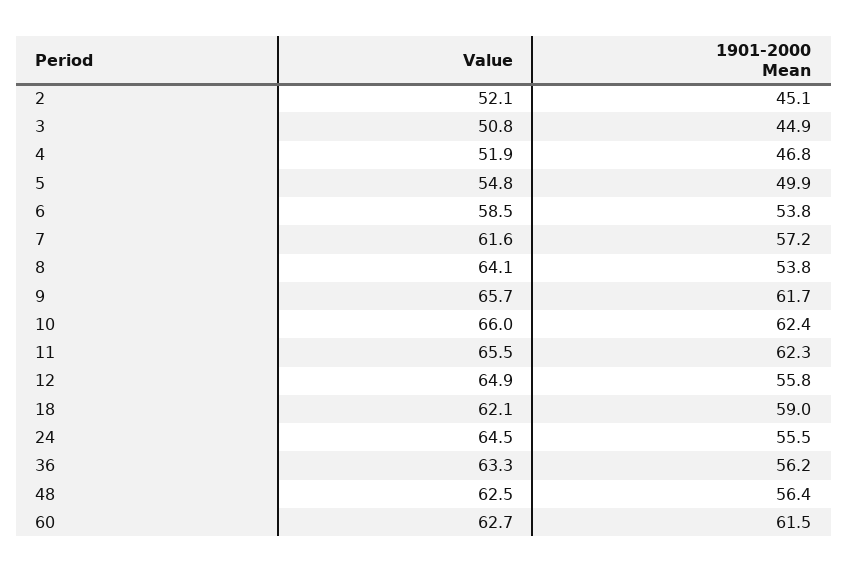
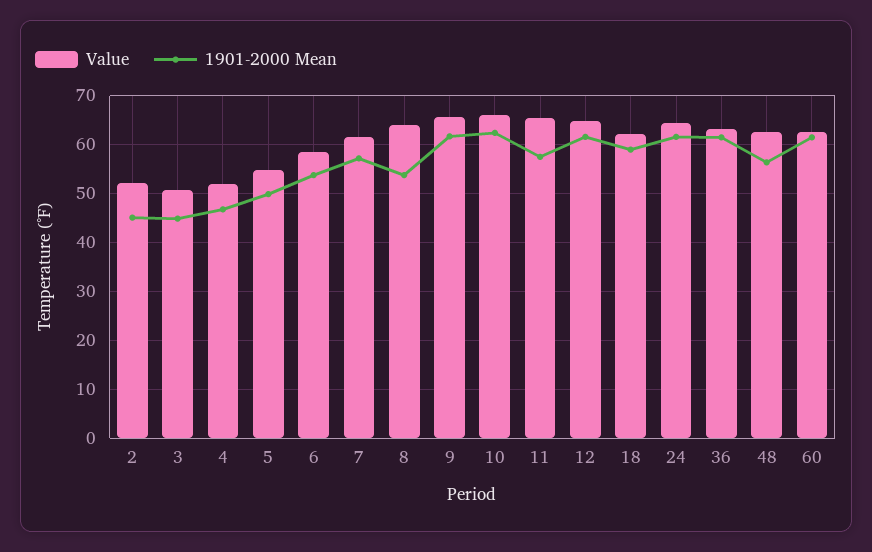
  {
    "Value": {
      "2": 52.1,
      "3": 50.8,
      "4": 51.9,
      "5": 54.8,
      "6": 58.5,
      "7": 61.6,
      "8": 64.1,
      "9": 65.7,
      "10": 66,
      "11": 65.5,
      "12": 64.9,
      "18": 62.1,
      "24": 64.5,
      "36": 63.3,
      "48": 62.5,
      "60": 62.7
    },
    "1901-2000 Mean": {
      "2": 45.1,
      "3": 44.9,
      "4": 46.8,
      "5": 49.9,
      "6": 53.8,
      "7": 57.2,
      "8": 53.8,
      "9": 61.7,
      "10": 62.4,
-     "11": 62.3,
+     "11": 58,
-     "12": 55.8,
+     "12": 62,
      "18": 59,
-     "24": 55.5,
+     "24": 62,
-     "36": 56.2,
+     "36": 62,
      "48": 56.4,
      "60": 61.5
    }
  }

